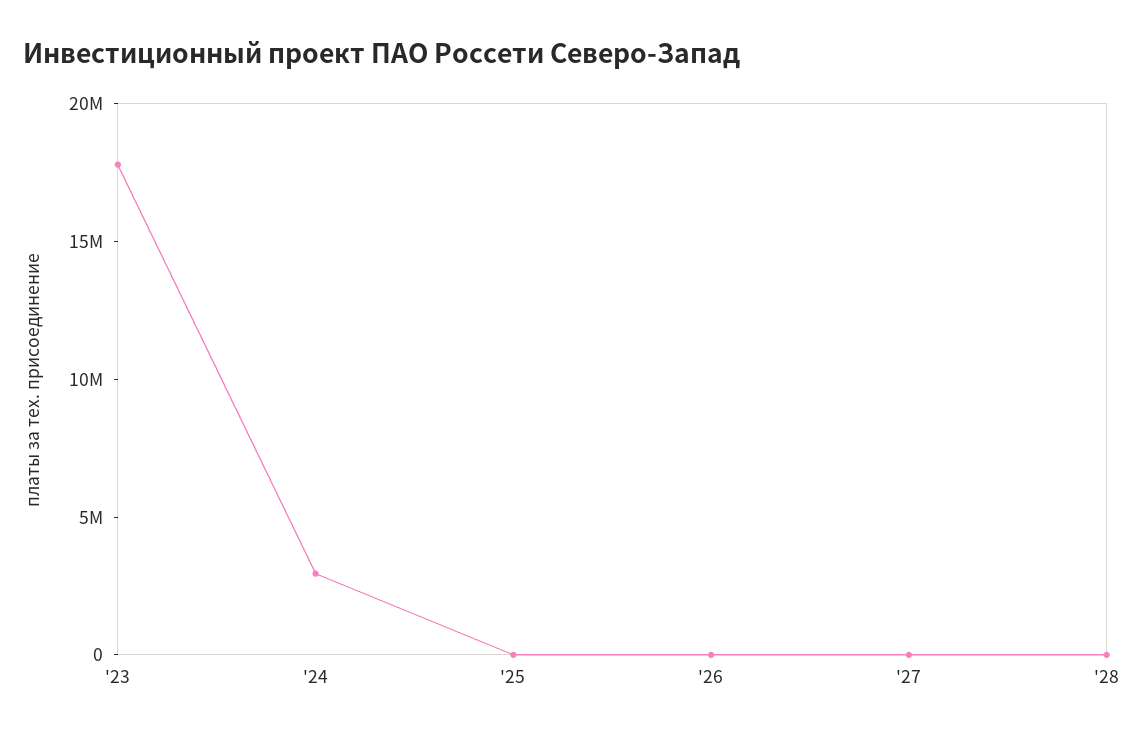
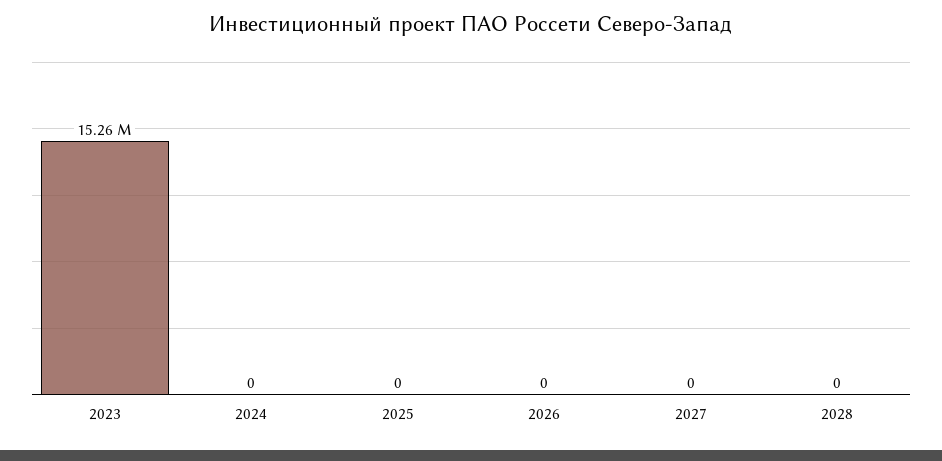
  {
-   "'23": 18000000,
+   "'23": 15260000,
-   "'24": 3000000,
+   "'24": 0,
    "'25": 0,
    "'26": 0,
    "'27": 0,
    "'28": 0
  }

